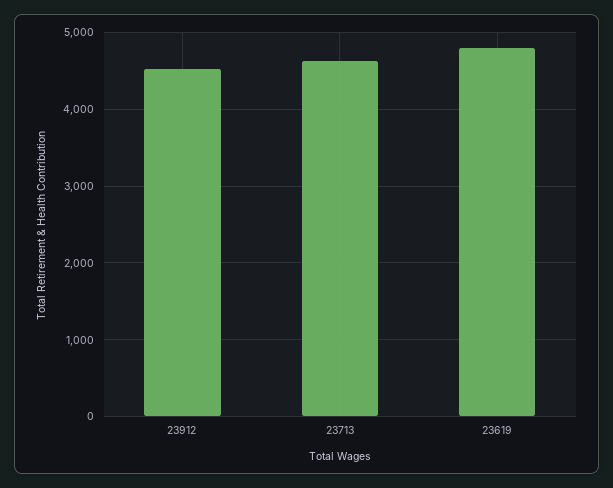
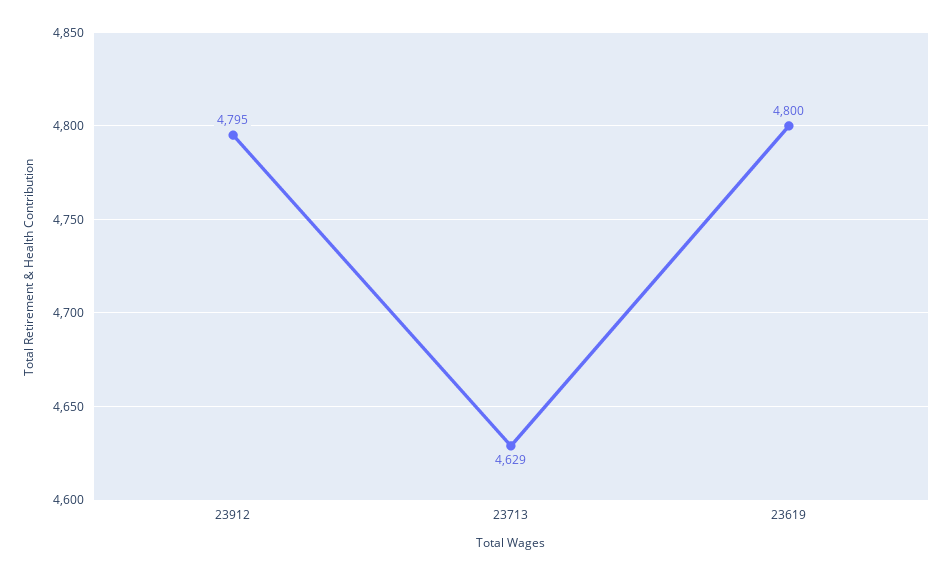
  {
-   "23912": 4500,
+   "23912": 4795,
    "23713": 4629,
    "23619": 4800
  }

